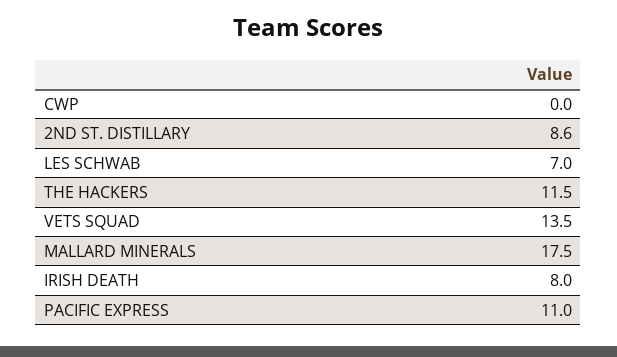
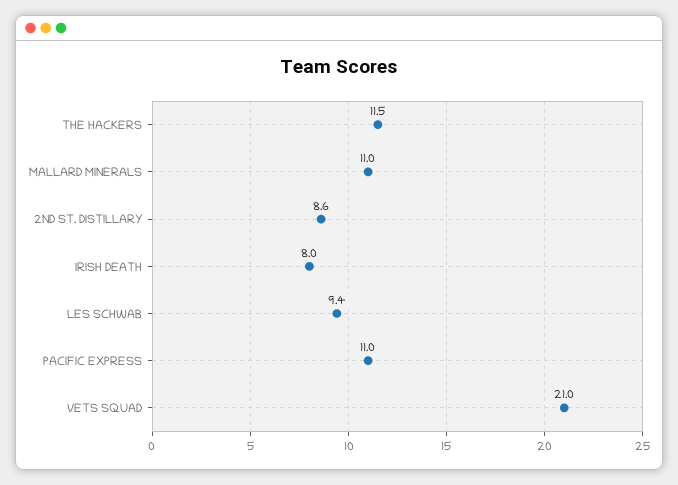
  {
-   "CWP": 0,
    "2ND ST. DISTILLARY": 8.6,
-   "LES SCHWAB": 7,
+   "LES SCHWAB": 9.4,
    "THE HACKERS": 11.5,
-   "VETS SQUAD": 13.5,
+   "VETS SQUAD": 21,
-   "MALLARD MINERALS": 17.5,
+   "MALLARD MINERALS": 11,
    "IRISH DEATH": 8,
    "PACIFIC EXPRESS": 11
  }

